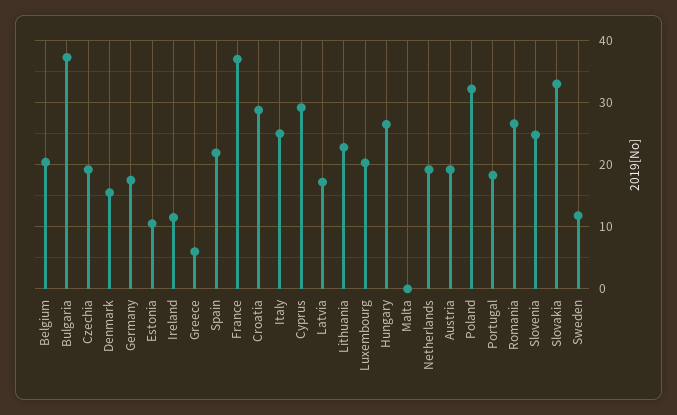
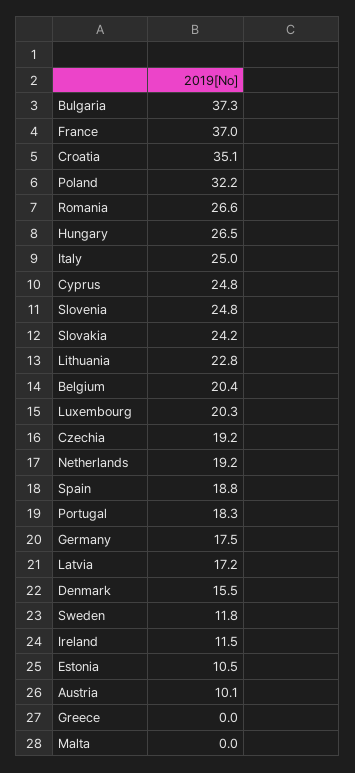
  {
    "Belgium": 20.4,
    "Bulgaria": 37.3,
    "Czechia": 19.2,
    "Denmark": 15.5,
    "Germany": 17.5,
    "Estonia": 10.5,
    "Ireland": 11.5,
-   "Greece": 6,
+   "Greece": 0,
-   "Spain": 22,
+   "Spain": 18.8,
    "France": 37,
-   "Croatia": 29,
+   "Croatia": 35.1,
    "Italy": 25,
-   "Cyprus": 29,
+   "Cyprus": 24.8,
    "Latvia": 17.2,
    "Lithuania": 22.8,
    "Luxembourg": 20.3,
    "Hungary": 26.5,
    "Malta": 0,
    "Netherlands": 19.2,
-   "Austria": 19,
+   "Austria": 10.1,
    "Poland": 32.2,
    "Portugal": 18.3,
    "Romania": 26.6,
    "Slovenia": 24.8,
-   "Slovakia": 33,
+   "Slovakia": 24.2,
    "Sweden": 11.8
  }

